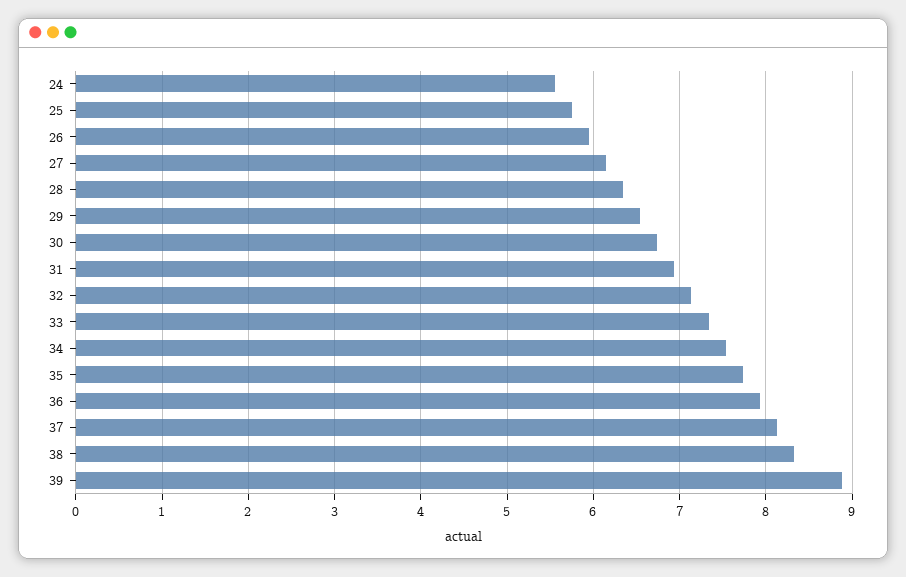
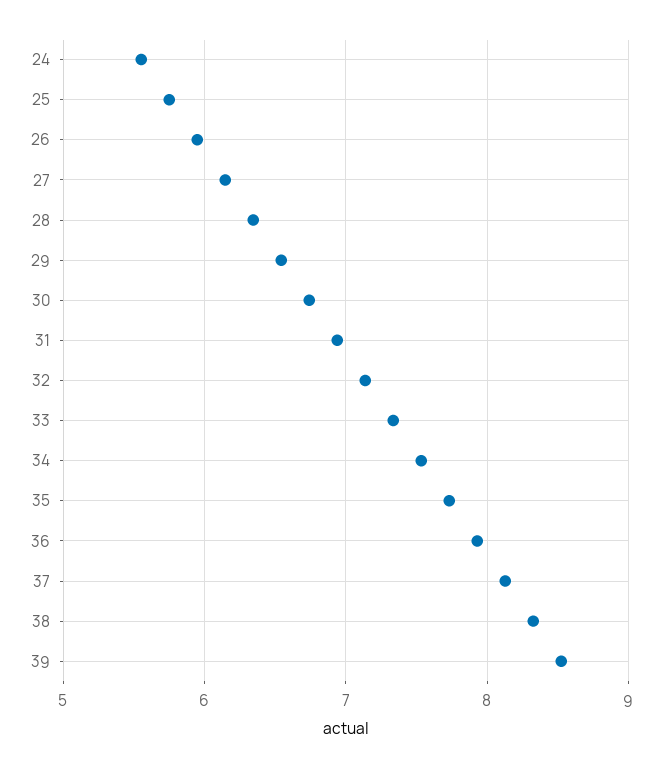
  {
    "24": 5.6,
    "25": 5.8,
    "26": 6,
    "27": 6.1,
    "28": 6.3,
    "29": 6.5,
    "30": 6.7,
    "31": 6.9,
    "32": 7.1,
    "33": 7.3,
    "34": 7.5,
    "35": 7.7,
    "36": 7.9,
    "37": 8.1,
    "38": 8.3,
-   "39": 8.9
+   "39": 8.5
  }

